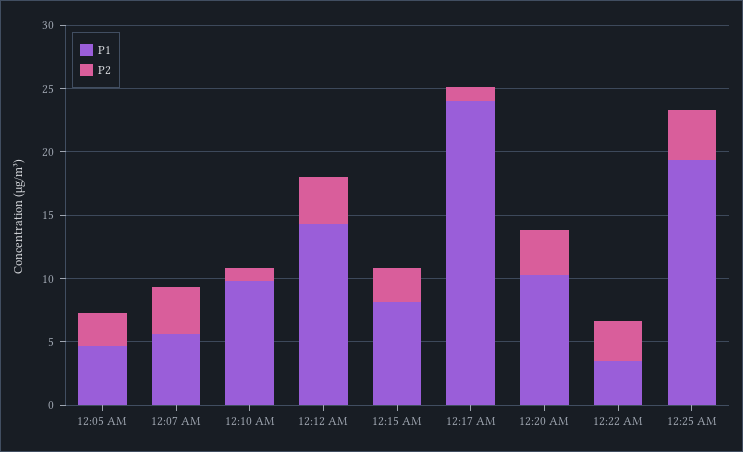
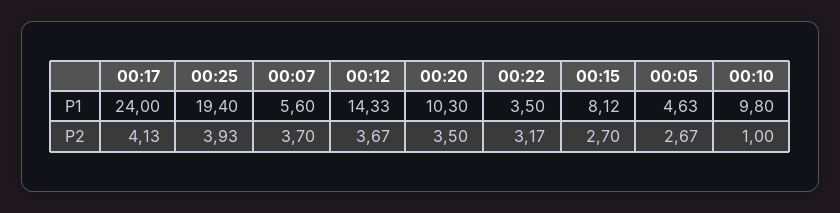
  {
    "P1": {
      "12:05 AM": 4.63,
      "12:07 AM": 5.6,
      "12:10 AM": 9.8,
      "12:12 AM": 14.33,
      "12:15 AM": 8.12,
      "12:17 AM": 24,
      "12:20 AM": 10.3,
      "12:22 AM": 3.5,
      "12:25 AM": 19.4
    },
    "P2": {
      "12:05 AM": 2.67,
      "12:07 AM": 3.7,
      "12:10 AM": 1,
      "12:12 AM": 3.67,
      "12:15 AM": 2.7,
-     "12:17 AM": 1,
+     "12:17 AM": 4.13,
      "12:20 AM": 3.5,
      "12:22 AM": 3.17,
      "12:25 AM": 3.93
    }
  }

